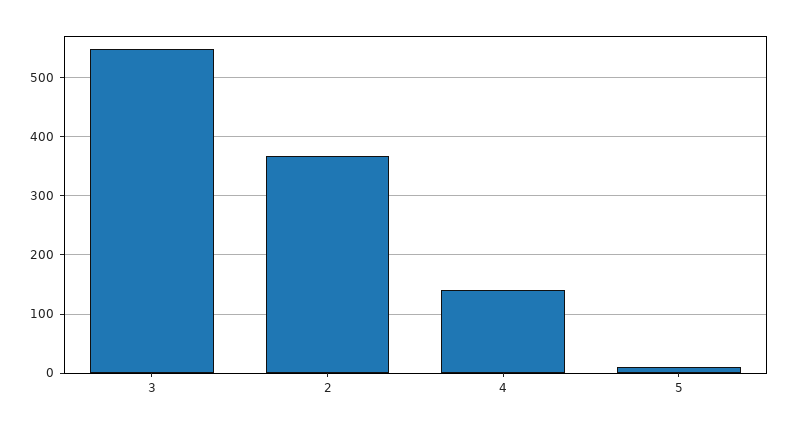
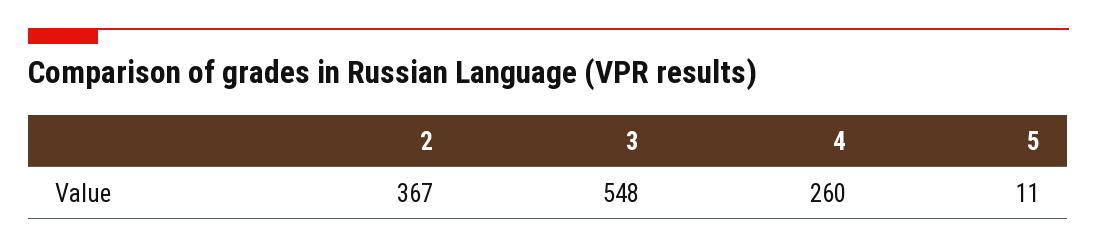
  {
    "3": 548,
    "2": 367,
-   "4": 140,
+   "4": 260,
    "5": 11
  }

